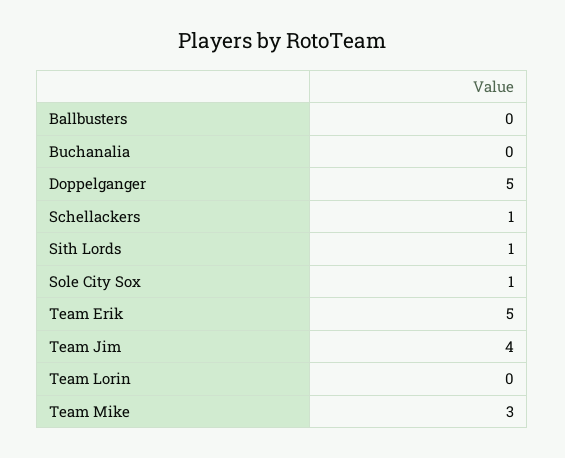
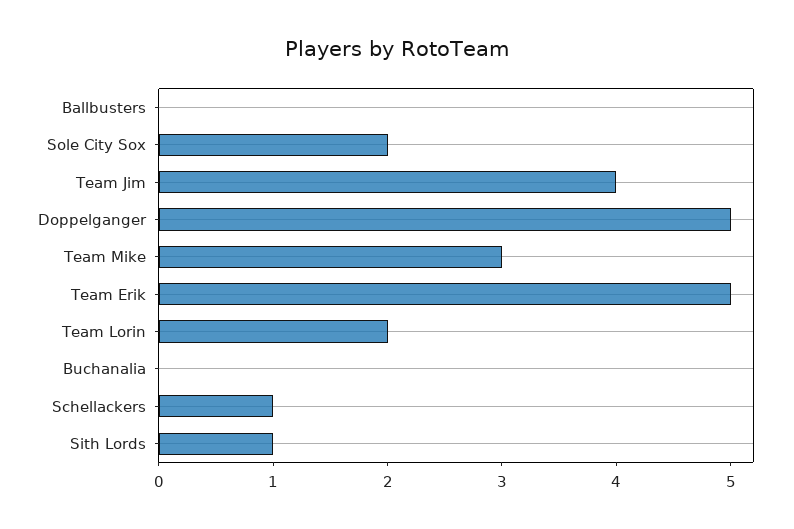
  {
    "Ballbusters": 0,
    "Buchanalia": 0,
    "Doppelganger": 5,
    "Schellackers": 1,
    "Sith Lords": 1,
-   "Sole City Sox": 1,
+   "Sole City Sox": 2,
    "Team Erik": 5,
    "Team Jim": 4,
-   "Team Lorin": 0,
+   "Team Lorin": 2,
    "Team Mike": 3
  }

